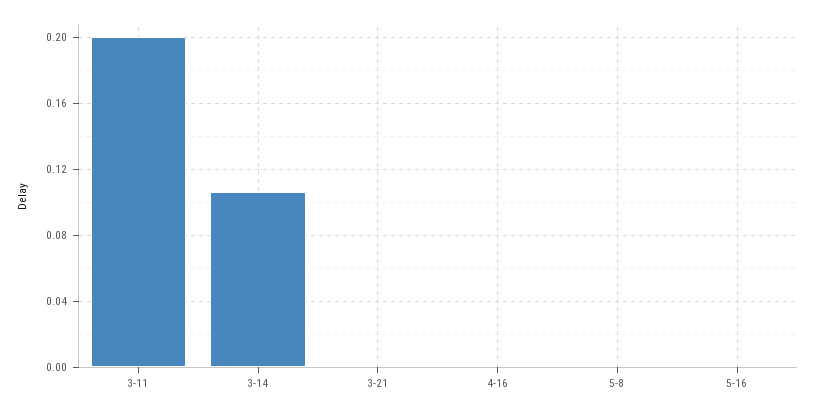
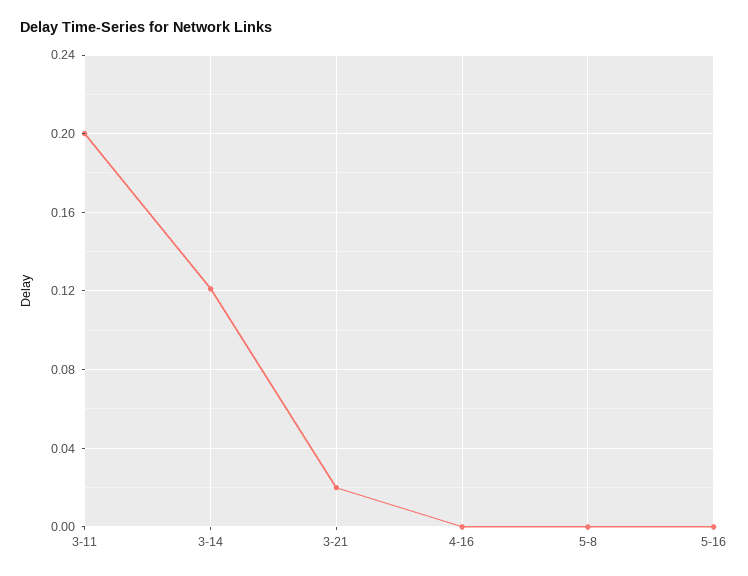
  {
    "3-11": 0.2,
-   "3-14": 0.105,
+   "3-14": 0.12,
-   "3-21": 0,
+   "3-21": 0.02,
    "4-16": 0,
    "5-8": 0,
    "5-16": 0
  }

